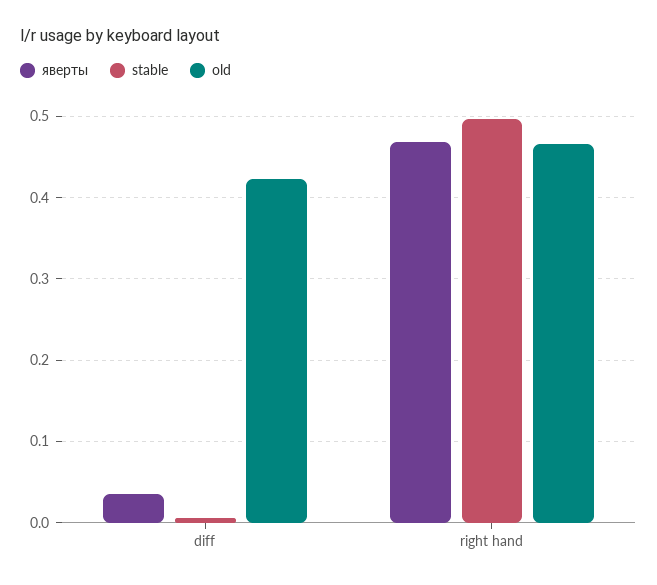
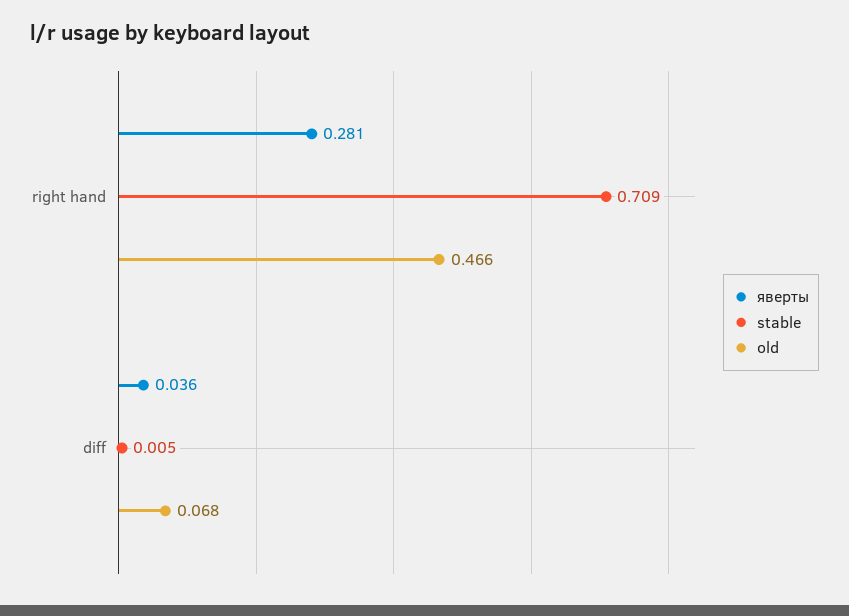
  {
    "яверты": {
      "diff": 0.036,
-     "right hand": 0.47
+     "right hand": 0.281
    },
    "stable": {
      "diff": 0.005,
-     "right hand": 0.5
+     "right hand": 0.709
    },
    "old": {
-     "diff": 0.42,
+     "diff": 0.068,
      "right hand": 0.466
    }
  }

